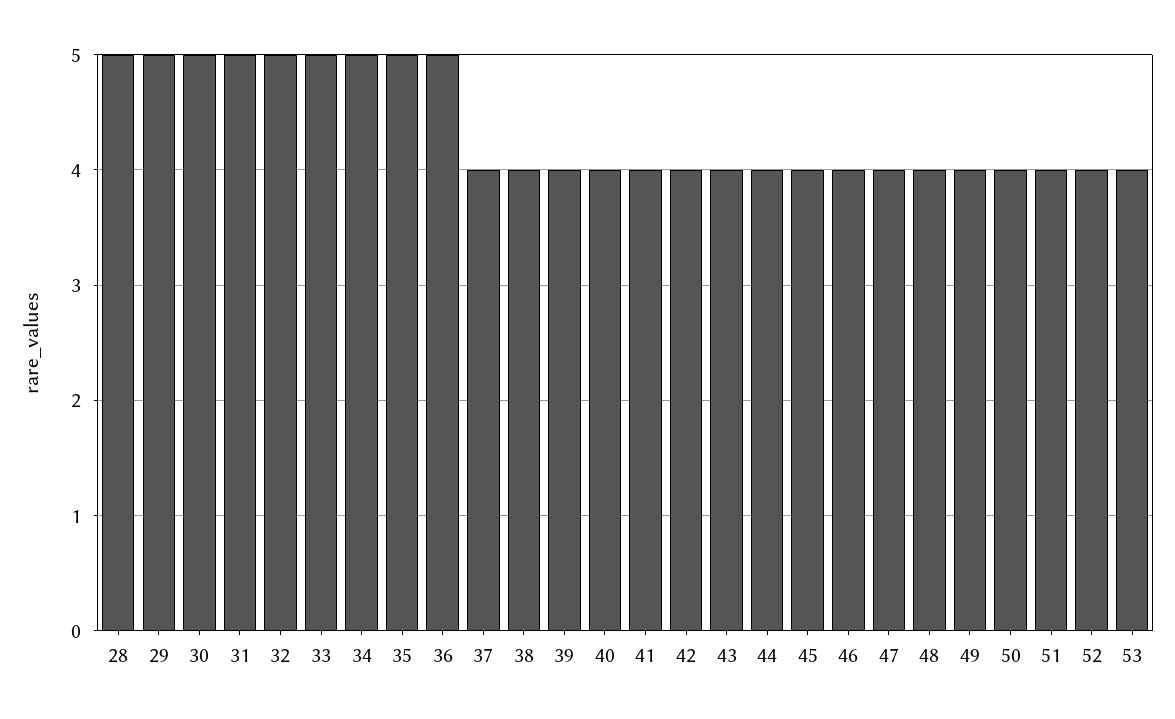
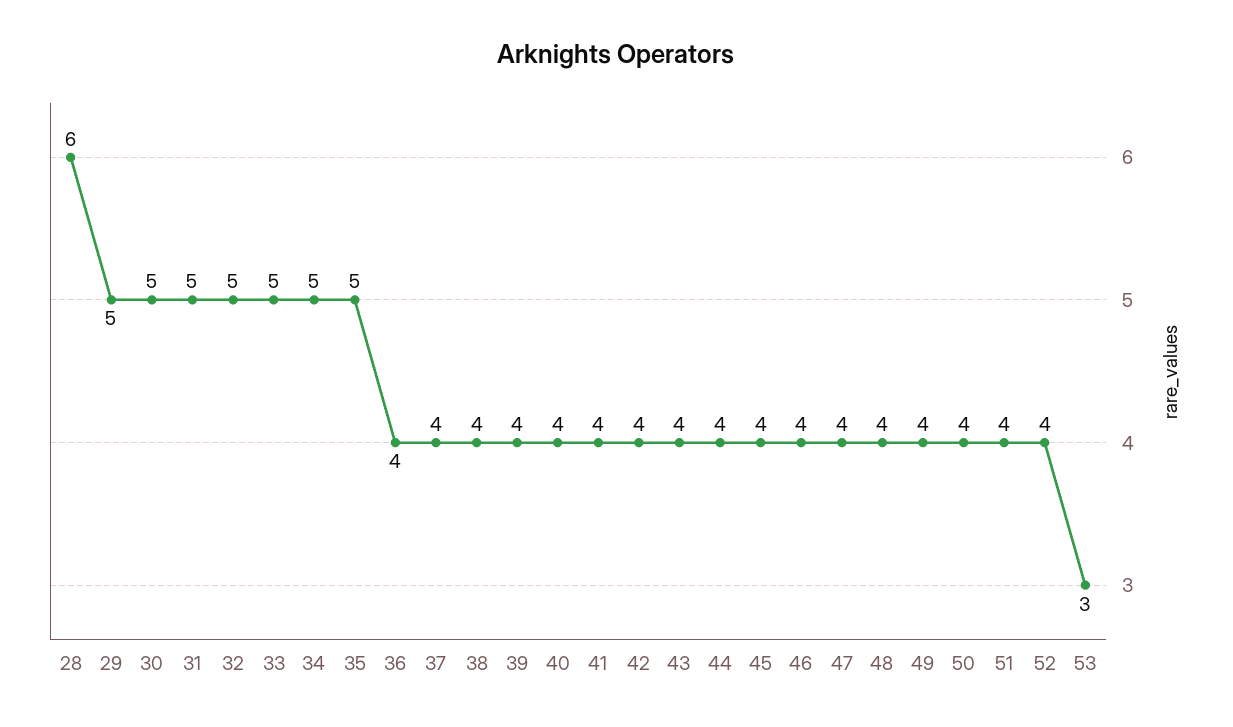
  {
-   "28": 5,
+   "28": 6,
    "29": 5,
    "30": 5,
    "31": 5,
    "32": 5,
    "33": 5,
    "34": 5,
    "35": 5,
-   "36": 5,
+   "36": 4,
    "37": 4,
    "38": 4,
    "39": 4,
    "40": 4,
    "41": 4,
    "42": 4,
    "43": 4,
    "44": 4,
    "45": 4,
    "46": 4,
    "47": 4,
    "48": 4,
    "49": 4,
    "50": 4,
    "51": 4,
    "52": 4,
-   "53": 4
+   "53": 3
  }

